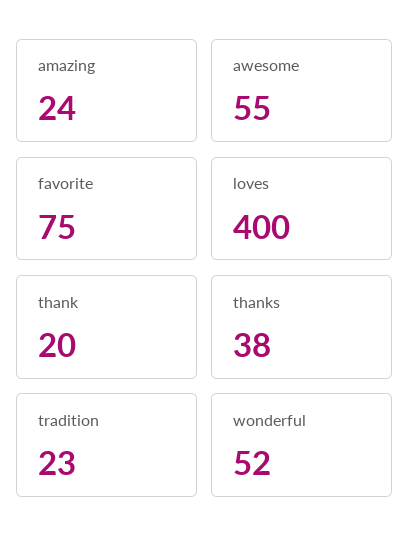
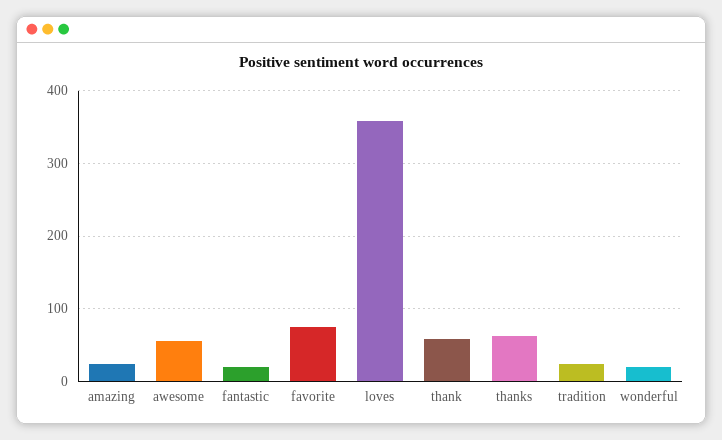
  {
    "amazing": 24,
    "awesome": 55,
    "favorite": 75,
-   "loves": 400,
+   "loves": 360,
-   "thank": 20,
+   "thank": 60,
-   "thanks": 38,
+   "thanks": 60,
    "tradition": 23,
-   "wonderful": 52
+   "wonderful": 20,
+   "fantastic": 20
  }

